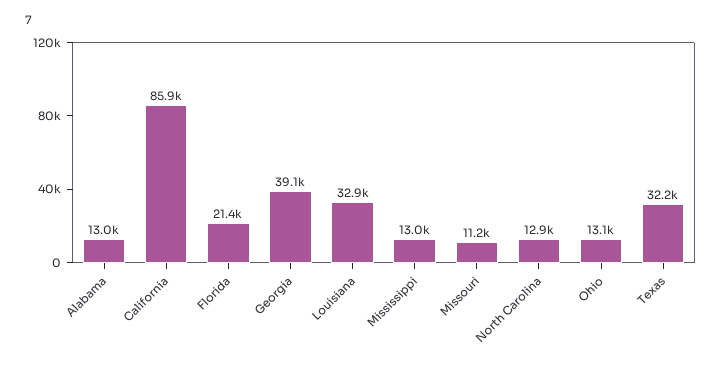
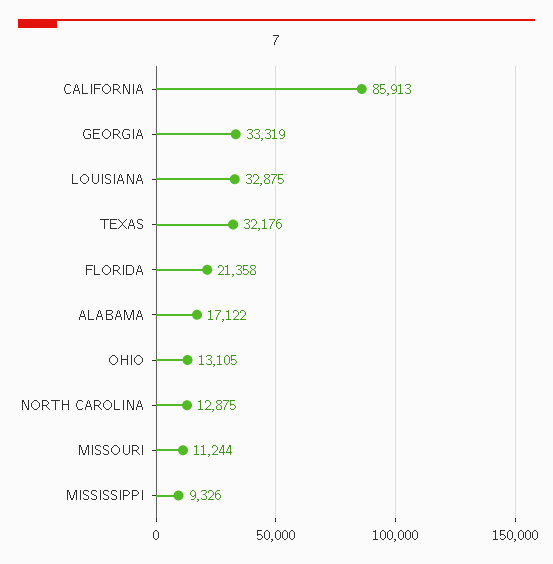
  {
-   "Alabama": 13000,
+   "Alabama": 17122,
    "California": 85913,
    "Florida": 21358,
-   "Georgia": 39100,
+   "Georgia": 33319,
    "Louisiana": 32875,
-   "Mississippi": 13000,
+   "Mississippi": 9326,
    "Missouri": 11244,
    "North Carolina": 12875,
    "Ohio": 13105,
    "Texas": 32176
  }

